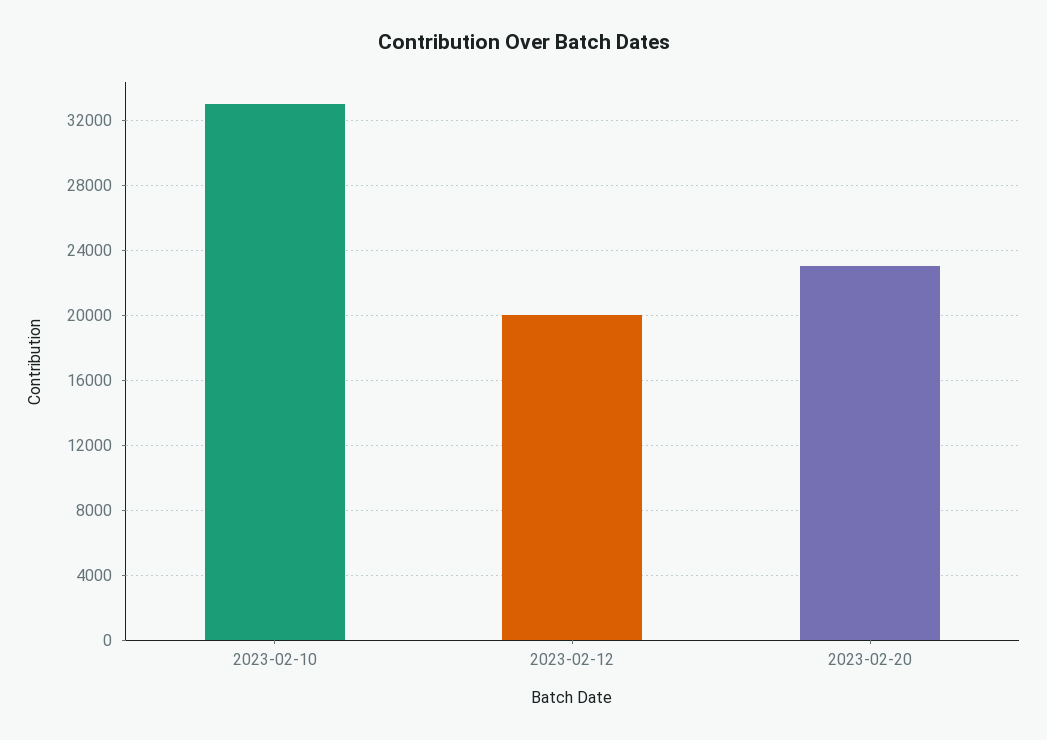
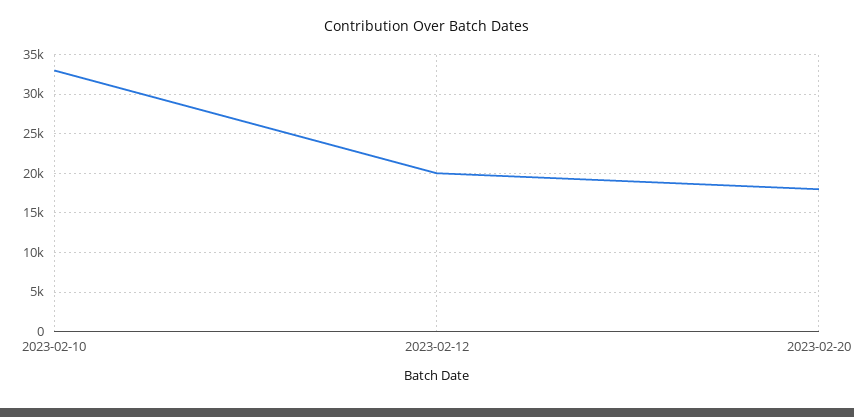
  {
    "2023-02-10": 33000,
    "2023-02-12": 20000,
-   "2023-02-20": 23000
+   "2023-02-20": 18000
  }

